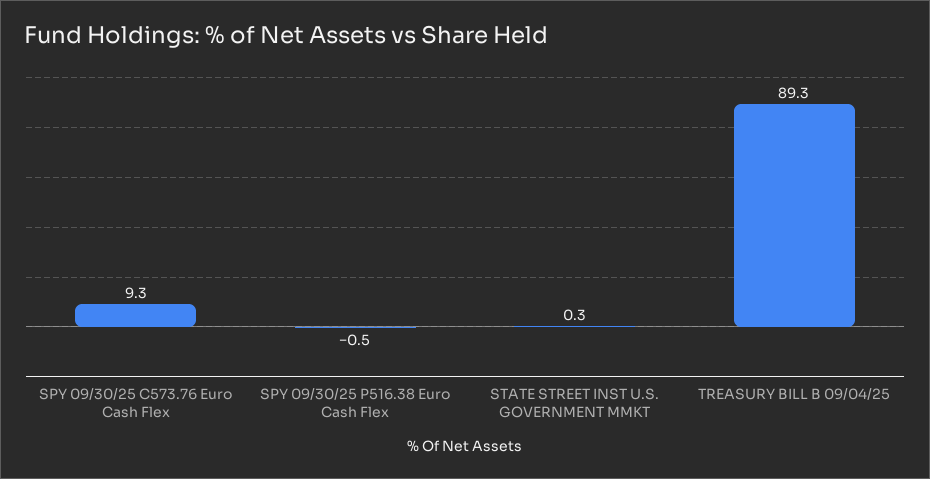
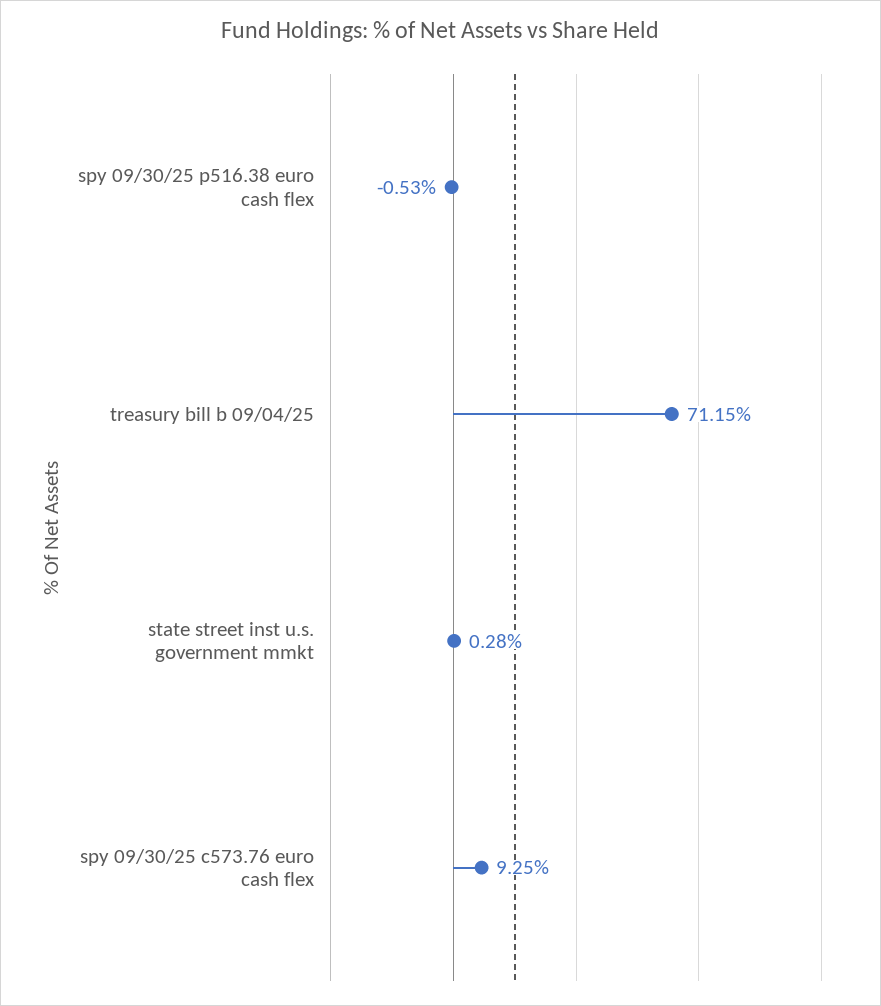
  {
    "SPY 09/30/25 C573.76 Euro Cash Flex": 9.25,
    "SPY 09/30/25 P516.38 Euro Cash Flex": -0.53,
    "STATE STREET INST U.S. GOVERNMENT MMKT": 0.28,
-   "TREASURY BILL B 09/04/25": 89.3
+   "TREASURY BILL B 09/04/25": 71.15
  }

